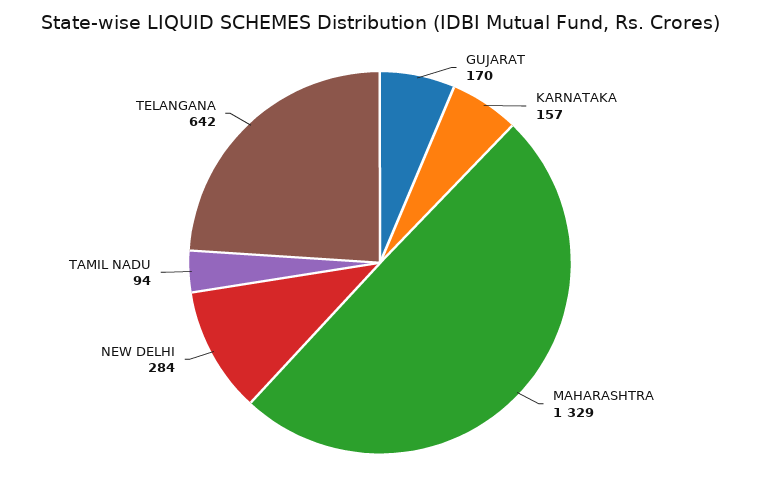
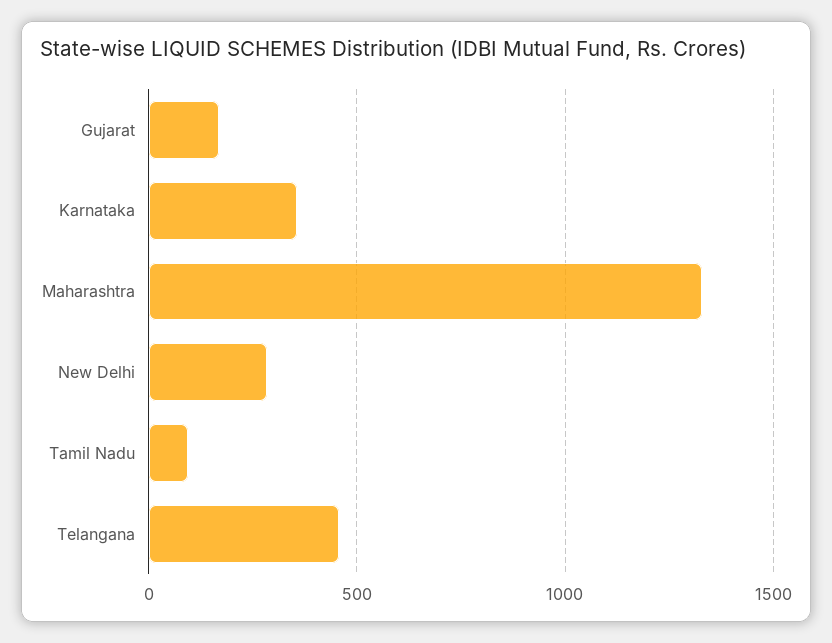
  {
    "GUJARAT": 170,
-   "KARNATAKA": 157,
+   "KARNATAKA": 350,
    "MAHARASHTRA": 1329,
    "NEW DELHI": 284,
    "TAMIL NADU": 94,
-   "TELANGANA": 642
+   "TELANGANA": 450
  }

